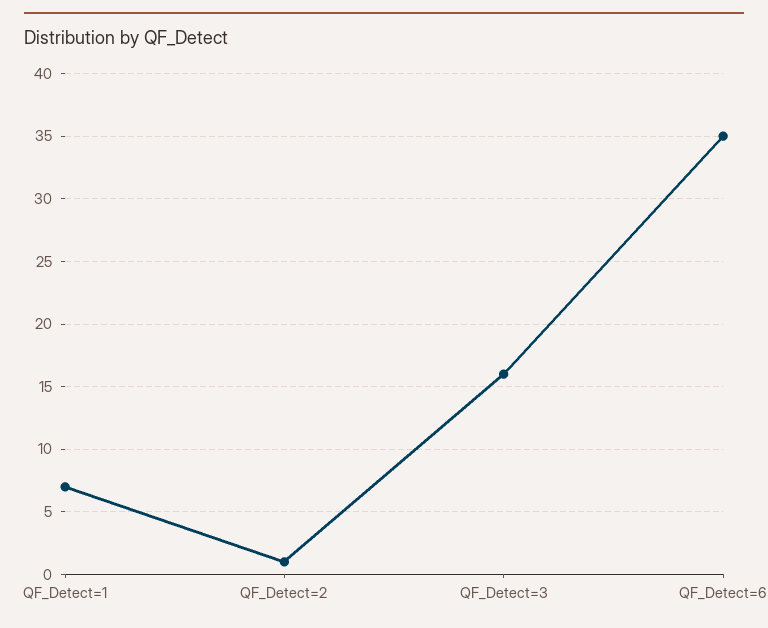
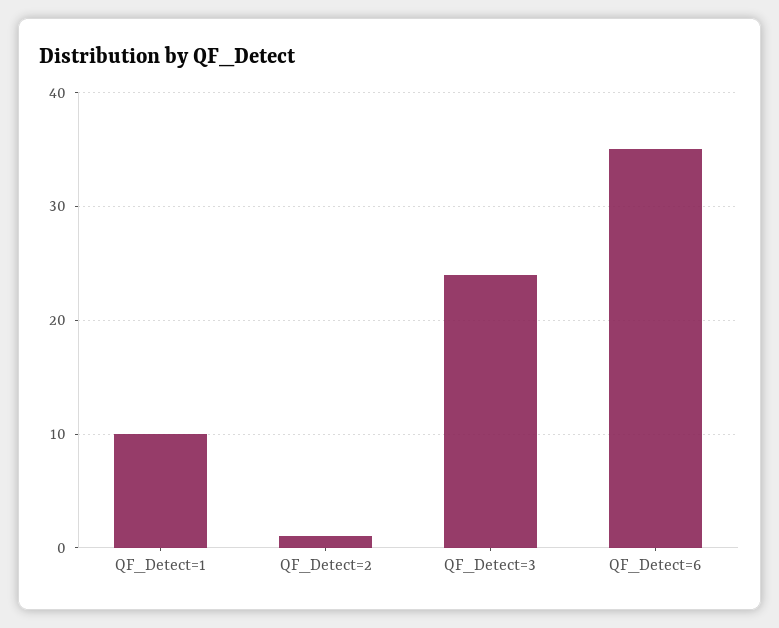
  {
-   "QF_Detect=1": 7,
+   "QF_Detect=1": 10,
    "QF_Detect=2": 1,
-   "QF_Detect=3": 16,
+   "QF_Detect=3": 24,
    "QF_Detect=6": 35
  }

